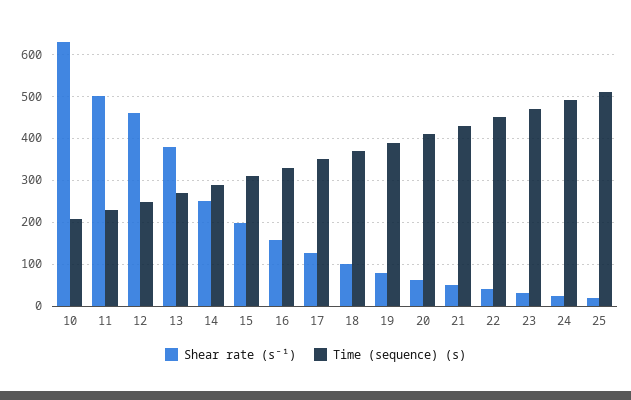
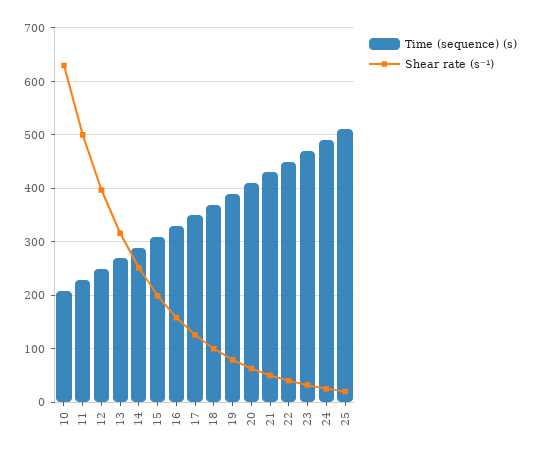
  {
    "Shear rate (s⁻¹)": {
      "10": 640,
      "11": 500,
-     "12": 460,
+     "12": 400,
-     "13": 380,
+     "13": 320,
      "14": 260,
      "15": 200,
      "16": 160,
      "17": 120,
      "18": 100,
      "19": 80,
      "20": 60,
      "21": 60,
      "22": 40,
      "23": 40,
      "24": 20,
      "25": 20
    },
    "Time (sequence) (s)": {
      "10": 200,
      "11": 220,
      "12": 240,
      "13": 260,
      "14": 280,
      "15": 300,
      "16": 320,
      "17": 340,
      "18": 360,
      "19": 380,
      "20": 400,
      "21": 420,
      "22": 460,
      "23": 480,
      "24": 500,
      "25": 520
    }
  }

